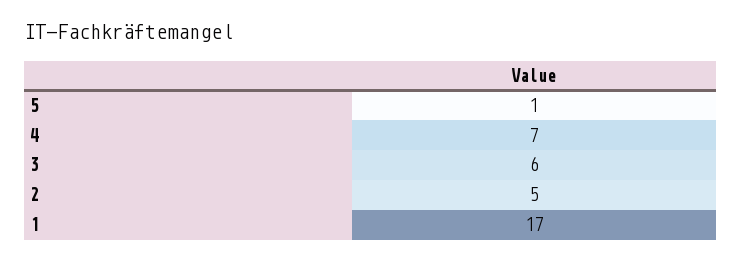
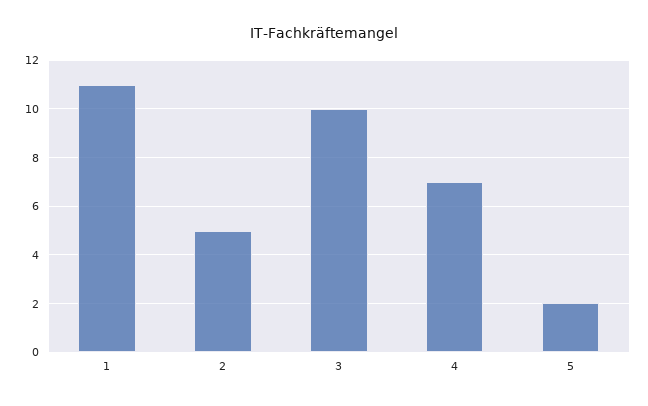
  {
-   "5": 1,
+   "5": 2,
    "4": 7,
-   "3": 6,
+   "3": 10,
    "2": 5,
-   "1": 17
+   "1": 11
  }

